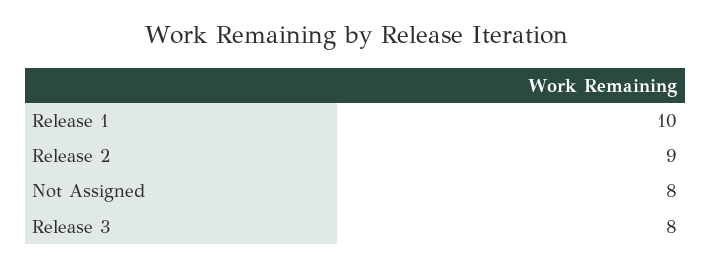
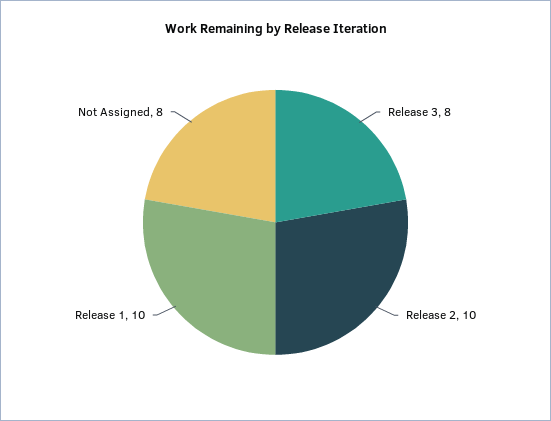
  {
    "Release 1": 10,
-   "Release 2": 9,
+   "Release 2": 10,
    "Not Assigned": 8,
    "Release 3": 8
  }

